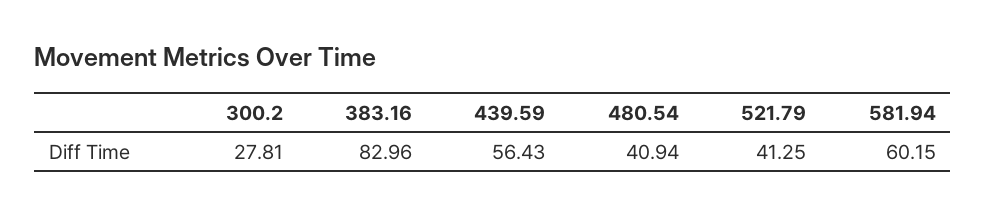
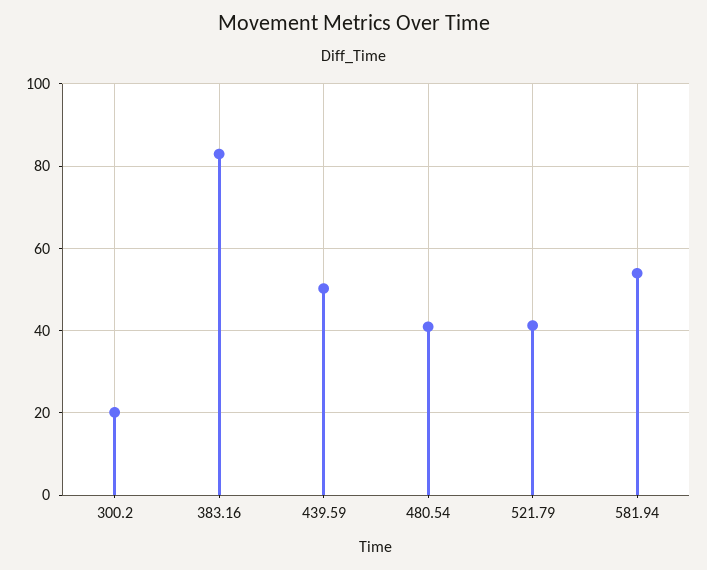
  {
-   "300.2": 27.81,
+   "300.2": 20,
    "383.16": 82.96,
-   "439.59": 56.43,
+   "439.59": 50,
    "480.54": 40.94,
    "521.79": 41.25,
-   "581.94": 60.15
+   "581.94": 54
  }

